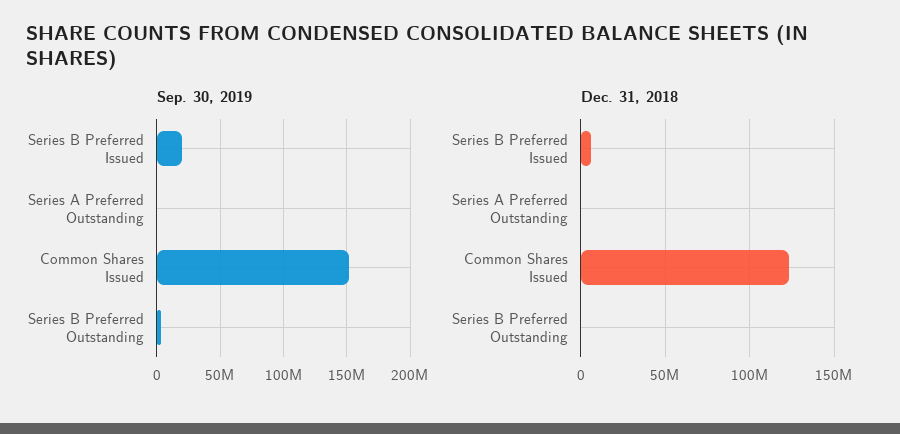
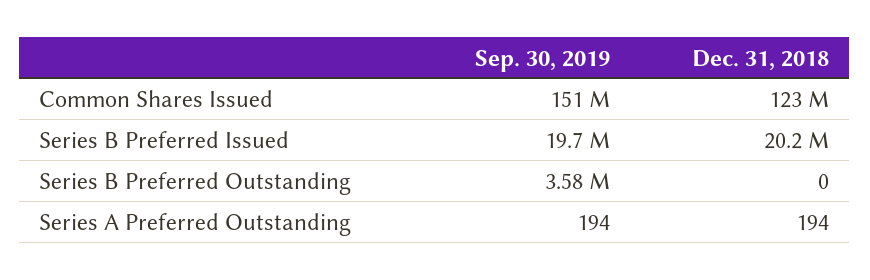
  {
    "Sep. 30, 2019": {
      "Series B Preferred Issued": 19700000,
      "Series A Preferred Outstanding": 194,
      "Common Shares Issued": 151000000,
      "Series B Preferred Outstanding": 3580000
    },
    "Dec. 31, 2018": {
-     "Series B Preferred Issued": 5000000,
+     "Series B Preferred Issued": 20200000,
      "Series A Preferred Outstanding": 194,
      "Common Shares Issued": 123000000,
      "Series B Preferred Outstanding": 0
    }
  }

